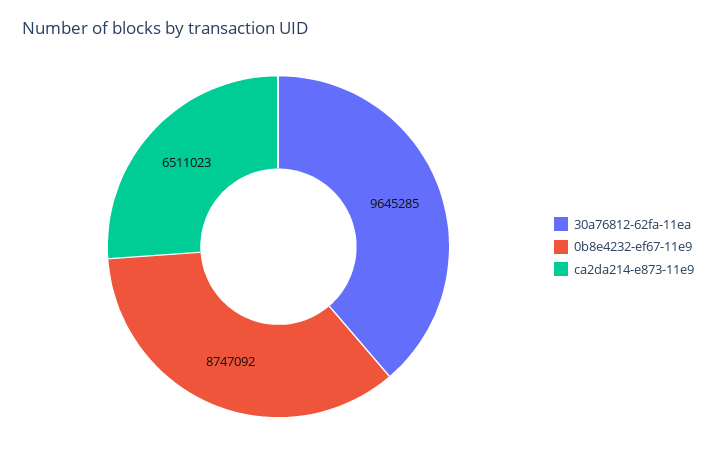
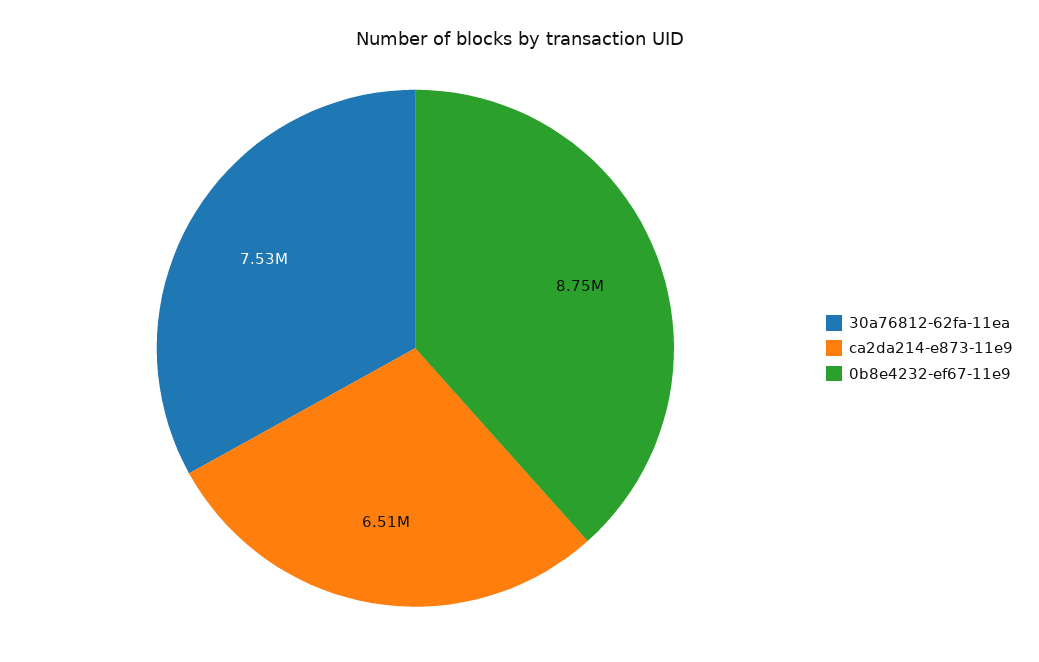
  {
-   "30a76812-62fa-11ea": 9645285,
+   "30a76812-62fa-11ea": 7530000,
    "0b8e4232-ef67-11e9": 8747092,
    "ca2da214-e873-11e9": 6511023
  }

